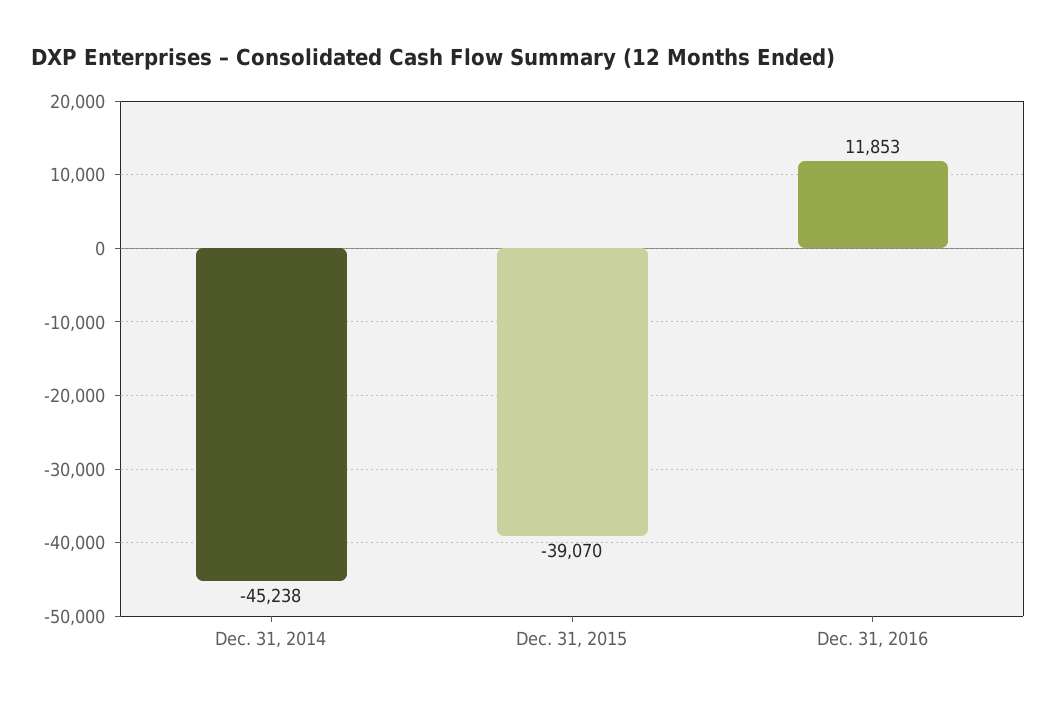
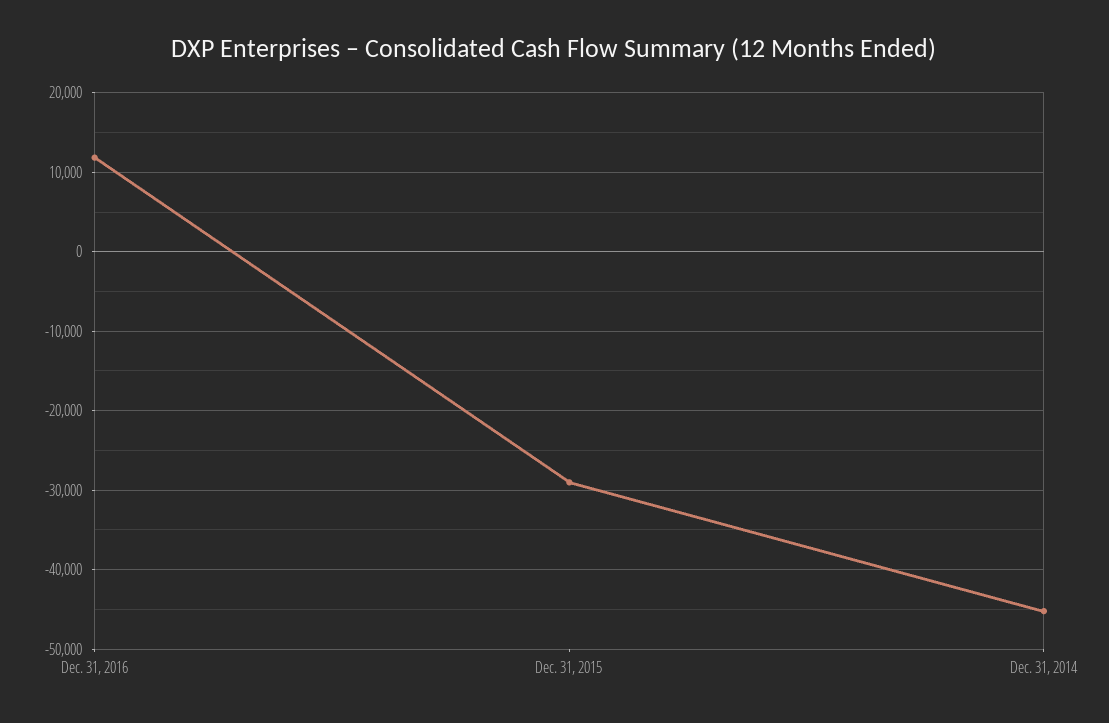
  {
    "Dec. 31, 2014": -45238,
-   "Dec. 31, 2015": -39070,
+   "Dec. 31, 2015": -29000,
    "Dec. 31, 2016": 11853
  }

